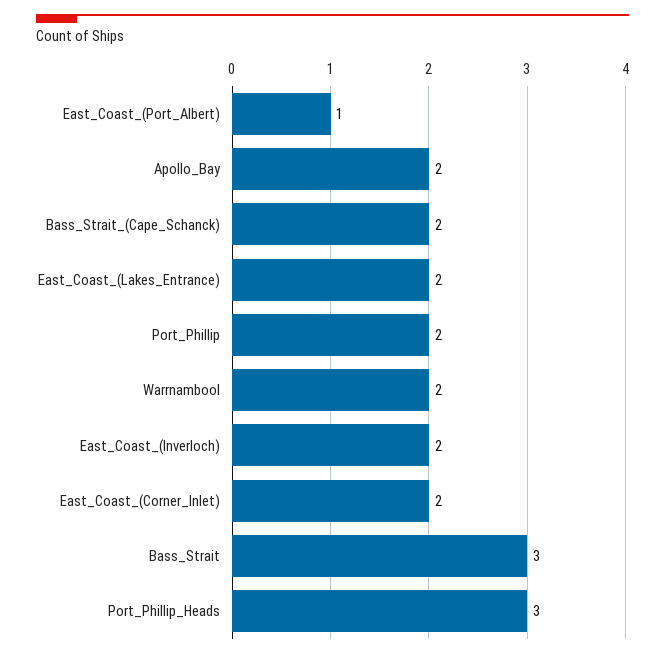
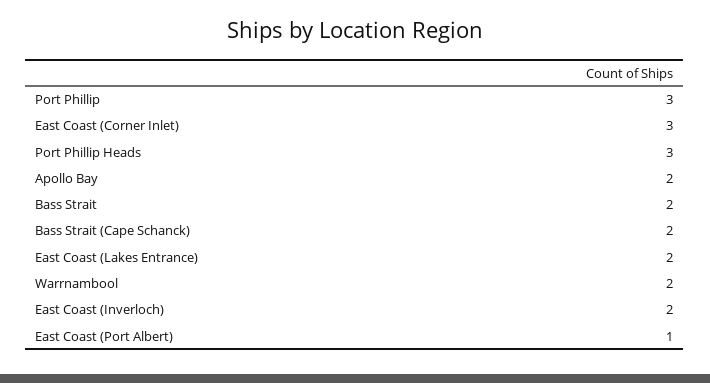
  {
    "East_Coast_(Port_Albert)": 1,
    "Apollo_Bay": 2,
    "Bass_Strait_(Cape_Schanck)": 2,
    "East_Coast_(Lakes_Entrance)": 2,
-   "Port_Phillip": 2,
+   "Port_Phillip": 3,
    "Warrnambool": 2,
    "East_Coast_(Inverloch)": 2,
-   "East_Coast_(Corner_Inlet)": 2,
+   "East_Coast_(Corner_Inlet)": 3,
-   "Bass_Strait": 3,
+   "Bass_Strait": 2,
    "Port_Phillip_Heads": 3
  }

